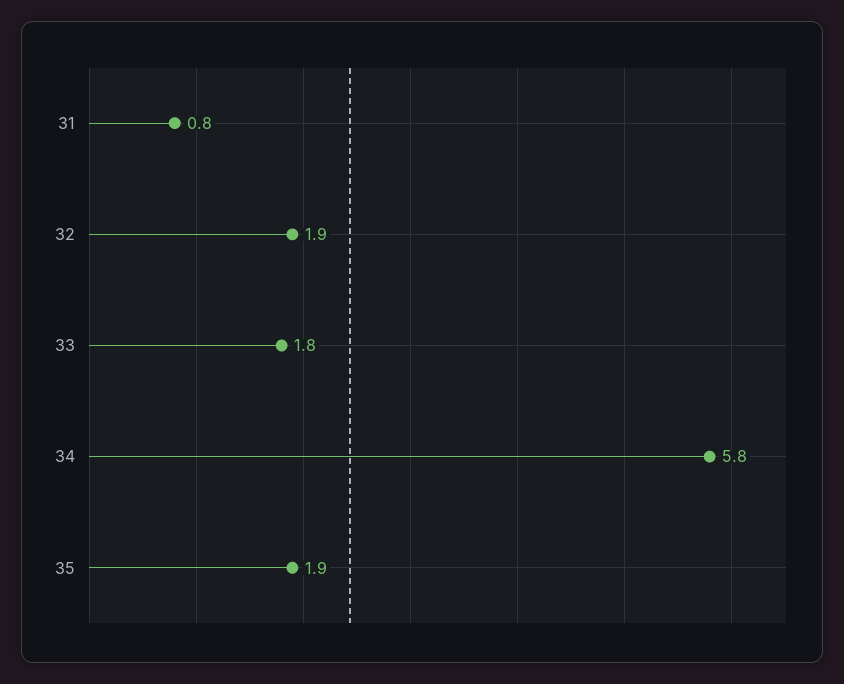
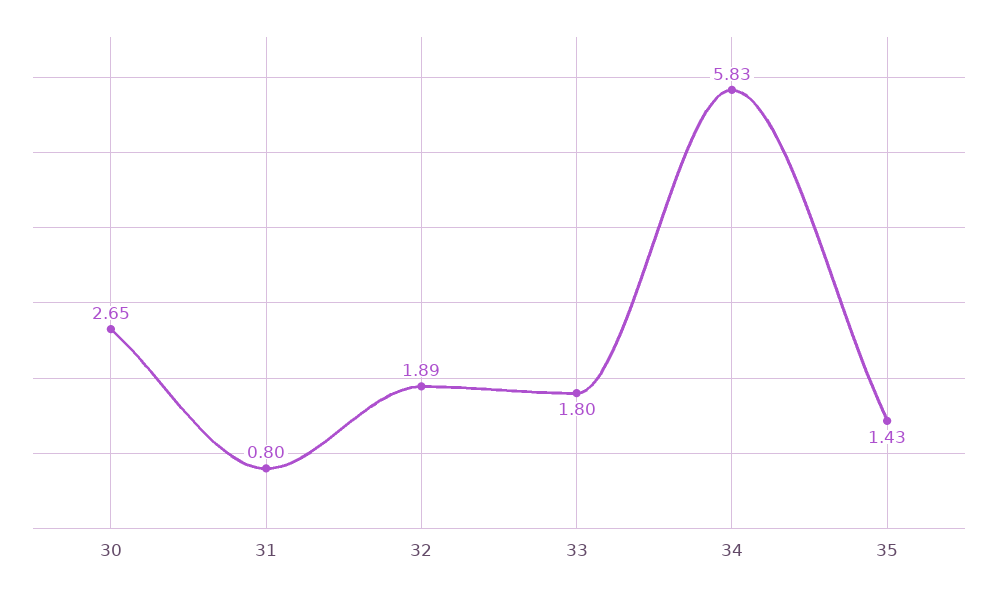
  {
    "31": 0.8,
    "32": 1.89,
    "33": 1.8,
    "34": 5.83,
-   "35": 1.9
+   "35": 1.43,
+   "30": 2.65
  }

